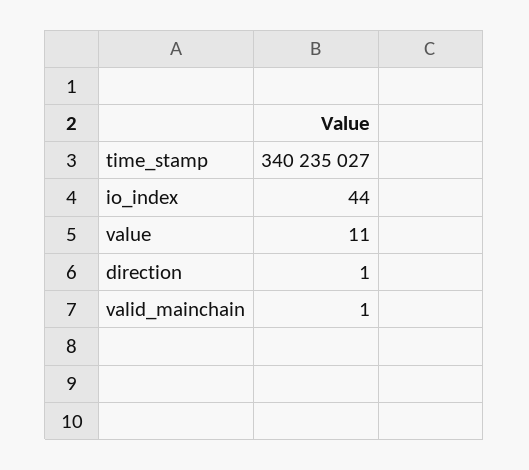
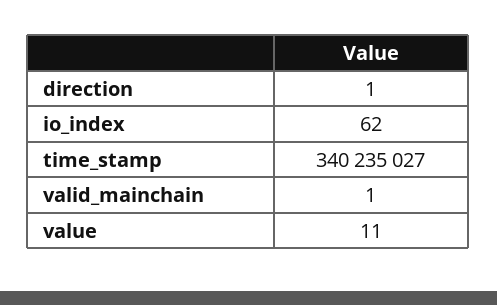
  {
    "time_stamp": 340235027,
-   "io_index": 44,
+   "io_index": 62,
    "value": 11,
    "direction": 1,
    "valid_mainchain": 1
  }

